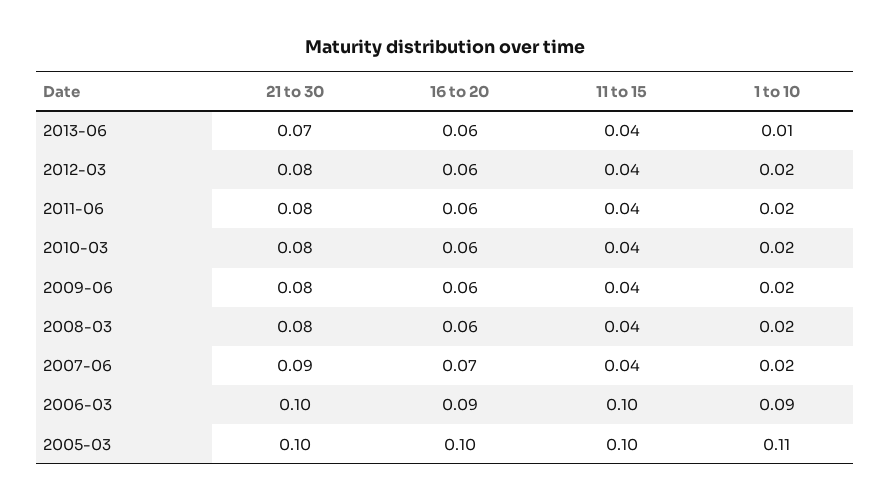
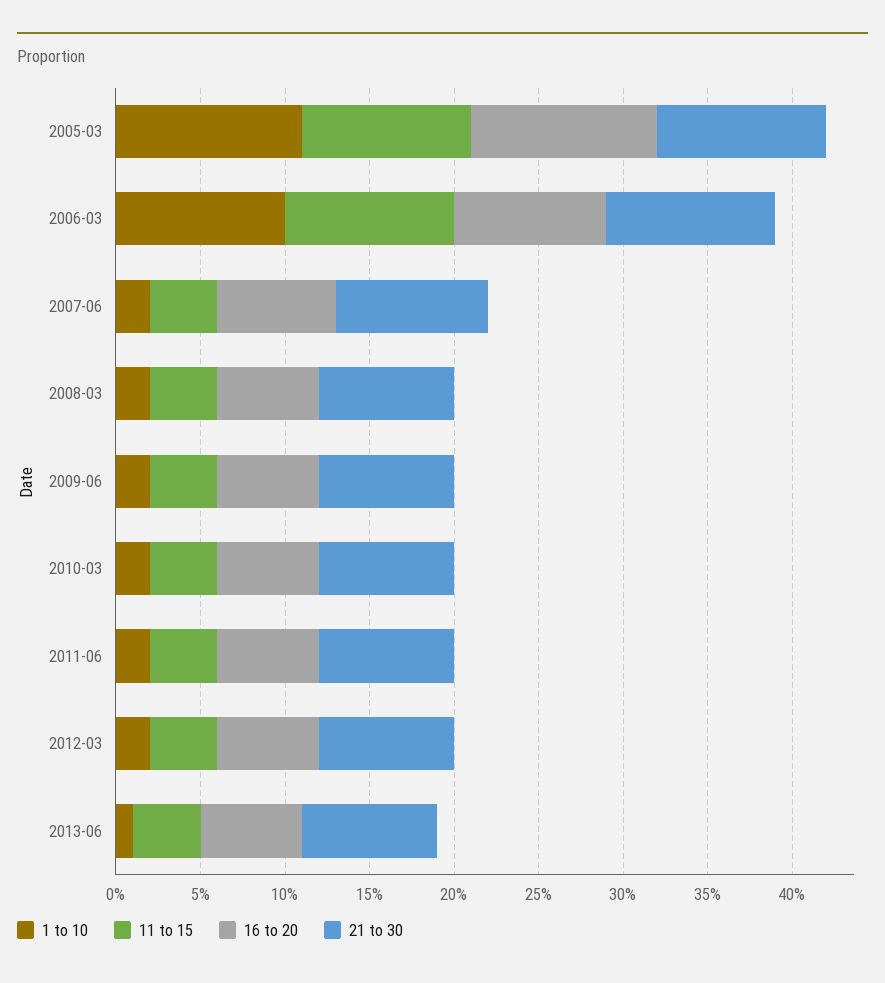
  {
    "21 to 30": {
-     "2013-06": 0.07,
+     "2013-06": 0.08,
      "2012-03": 0.08,
      "2011-06": 0.08,
      "2010-03": 0.08,
      "2009-06": 0.08,
      "2008-03": 0.08,
      "2007-06": 0.09,
      "2006-03": 0.1,
      "2005-03": 0.1
    },
    "16 to 20": {
      "2013-06": 0.06,
      "2012-03": 0.06,
      "2011-06": 0.06,
      "2010-03": 0.06,
      "2009-06": 0.06,
      "2008-03": 0.06,
      "2007-06": 0.07,
      "2006-03": 0.09,
-     "2005-03": 0.1
+     "2005-03": 0.11
    },
    "11 to 15": {
      "2013-06": 0.04,
      "2012-03": 0.04,
      "2011-06": 0.04,
      "2010-03": 0.04,
      "2009-06": 0.04,
      "2008-03": 0.04,
      "2007-06": 0.04,
      "2006-03": 0.1,
      "2005-03": 0.1
    },
    "1 to 10": {
      "2013-06": 0.01,
      "2012-03": 0.02,
      "2011-06": 0.02,
      "2010-03": 0.02,
      "2009-06": 0.02,
      "2008-03": 0.02,
      "2007-06": 0.02,
-     "2006-03": 0.09,
+     "2006-03": 0.1,
      "2005-03": 0.11
    }
  }

